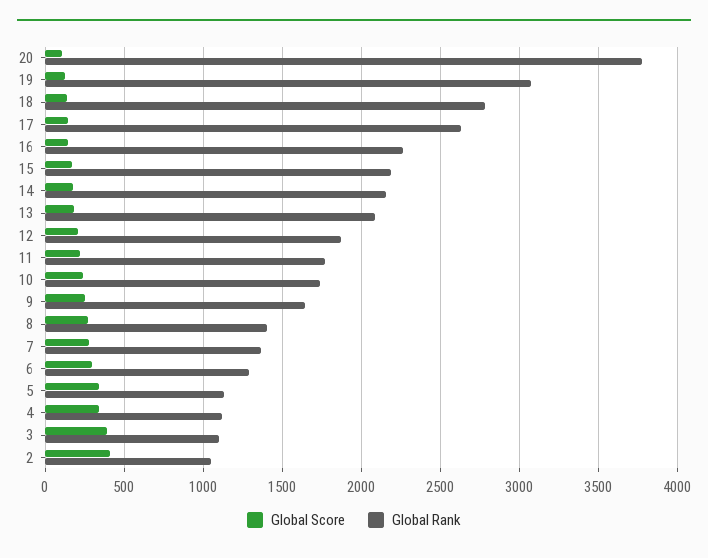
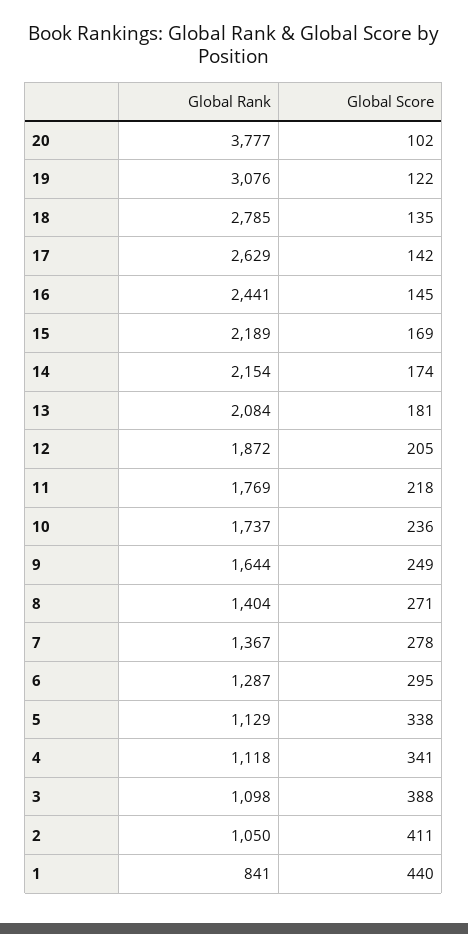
  {
    "Global Score": {
      "20": 102,
      "19": 122,
      "18": 135,
      "17": 142,
      "16": 145,
      "15": 169,
      "14": 174,
      "13": 181,
      "12": 205,
      "11": 218,
      "10": 236,
      "9": 249,
      "8": 271,
      "7": 278,
      "6": 295,
      "5": 338,
      "4": 341,
      "3": 388,
-     "2": 411
+     "2": 411,
+     "1": 440
    },
    "Global Rank": {
      "20": 3777,
      "19": 3076,
      "18": 2785,
      "17": 2629,
-     "16": 2250,
+     "16": 2441,
      "15": 2189,
      "14": 2154,
      "13": 2084,
      "12": 1872,
      "11": 1769,
      "10": 1737,
      "9": 1644,
      "8": 1404,
      "7": 1367,
      "6": 1287,
      "5": 1129,
      "4": 1118,
      "3": 1098,
-     "2": 1050
+     "2": 1050,
+     "1": 841
    }
  }

